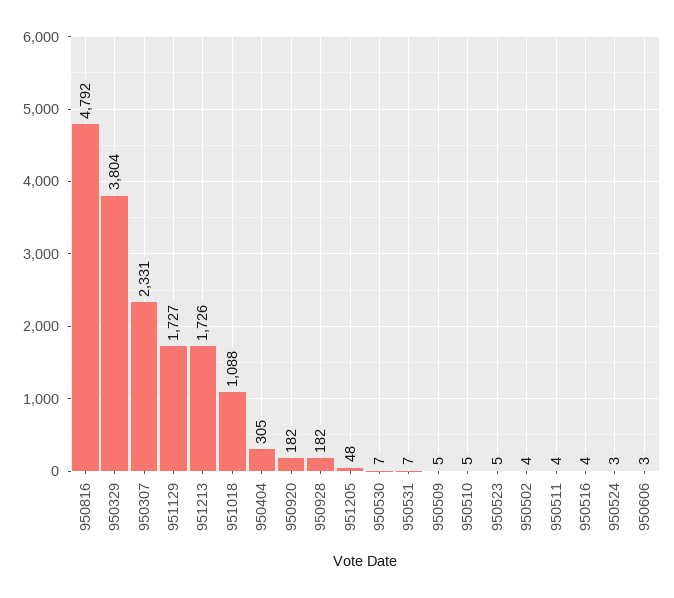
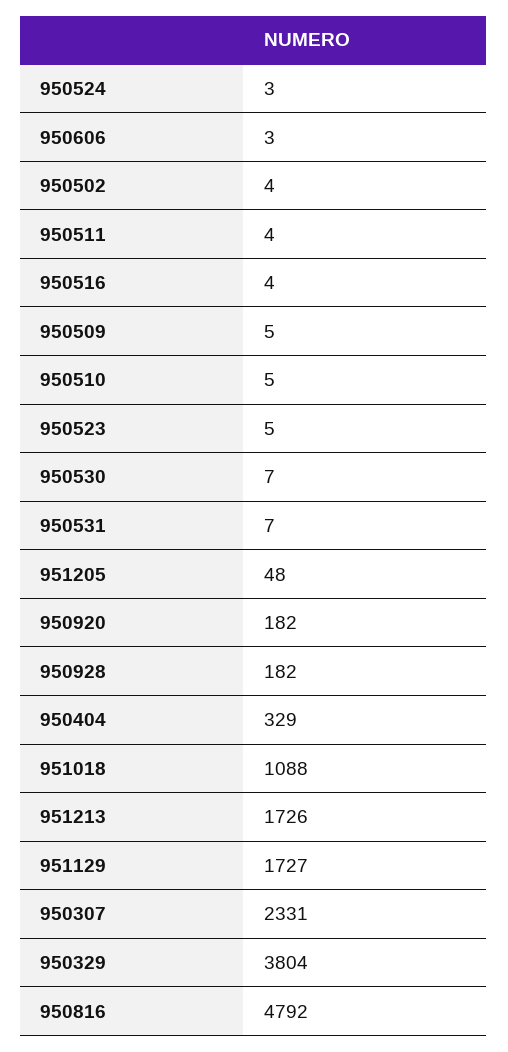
  {
    "950816": 4792,
    "950329": 3804,
    "950307": 2331,
    "951129": 1727,
    "951213": 1726,
    "951018": 1088,
-   "950404": 305,
+   "950404": 329,
    "950920": 182,
    "950928": 182,
    "951205": 48,
    "950530": 7,
    "950531": 7,
    "950509": 5,
    "950510": 5,
    "950523": 5,
    "950502": 4,
    "950511": 4,
    "950516": 4,
    "950524": 3,
    "950606": 3
  }

